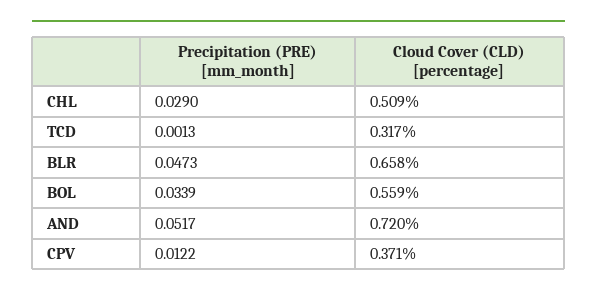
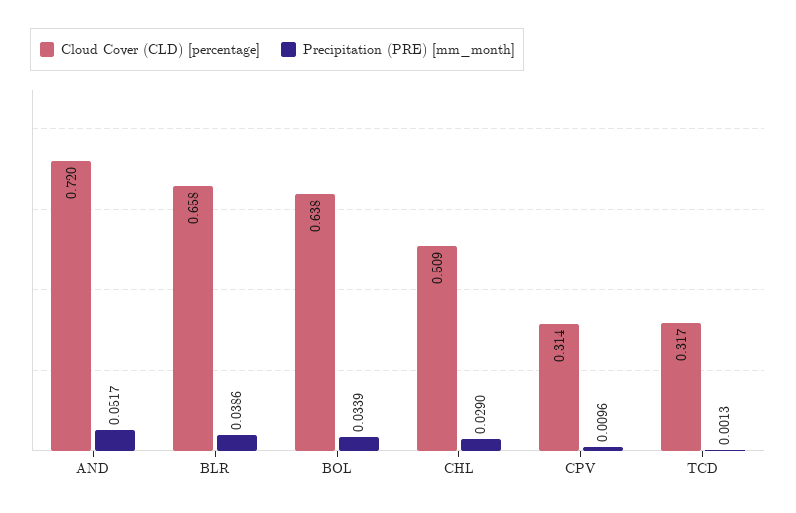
  {
    "Precipitation (PRE) [mm_month]": {
      "CHL": 0.029,
      "TCD": 0.0013,
-     "BLR": 0.0473,
+     "BLR": 0.0386,
      "BOL": 0.0339,
      "AND": 0.0517,
-     "CPV": 0.0122
+     "CPV": 0.0096
    },
    "Cloud Cover (CLD) [percentage]": {
      "CHL": 0.509,
      "TCD": 0.317,
      "BLR": 0.658,
-     "BOL": 0.559,
+     "BOL": 0.638,
      "AND": 0.72,
-     "CPV": 0.371
+     "CPV": 0.314
    }
  }

